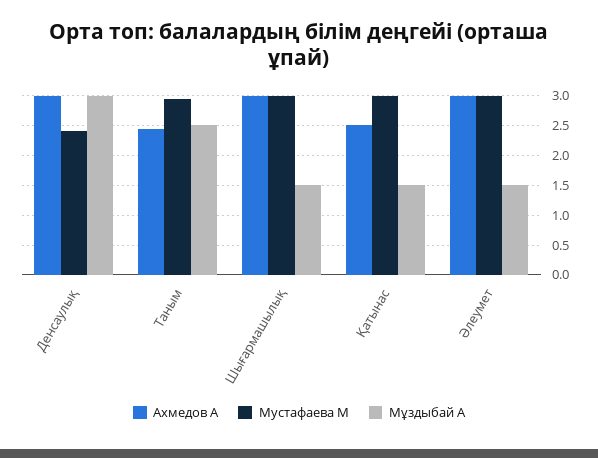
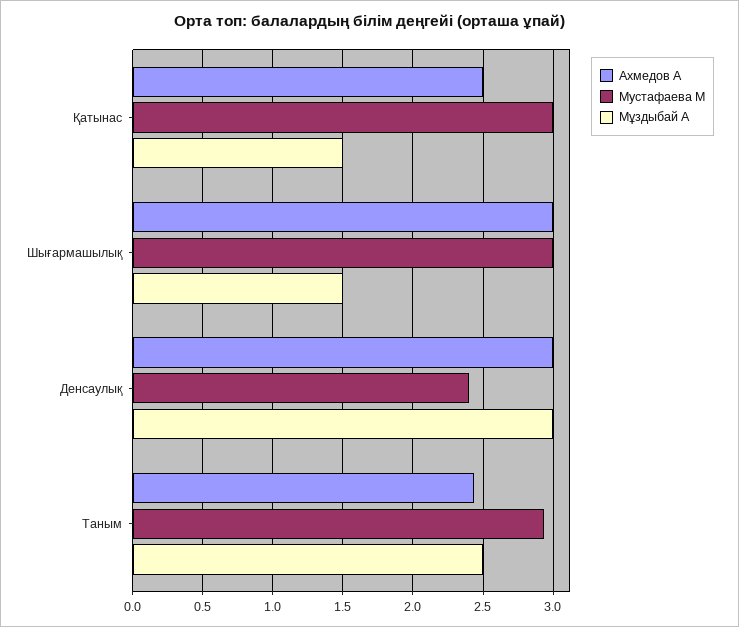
  {
    "Ахмедов А": {
      "Денсаулық": 3,
      "Таным": 2.45,
      "Шығармашылық": 3,
-     "Қатынас": 2.5,
+     "Қатынас": 2.5
-     "Әлеумет": 3
    },
    "Мустафаева М": {
      "Денсаулық": 2.4,
      "Таным": 2.95,
      "Шығармашылық": 3,
-     "Қатынас": 3,
+     "Қатынас": 3
-     "Әлеумет": 3
    },
    "Мұздыбай А": {
      "Денсаулық": 3,
      "Таным": 2.5,
      "Шығармашылық": 1.5,
-     "Қатынас": 1.5,
+     "Қатынас": 1.5
-     "Әлеумет": 1.5
    }
  }

